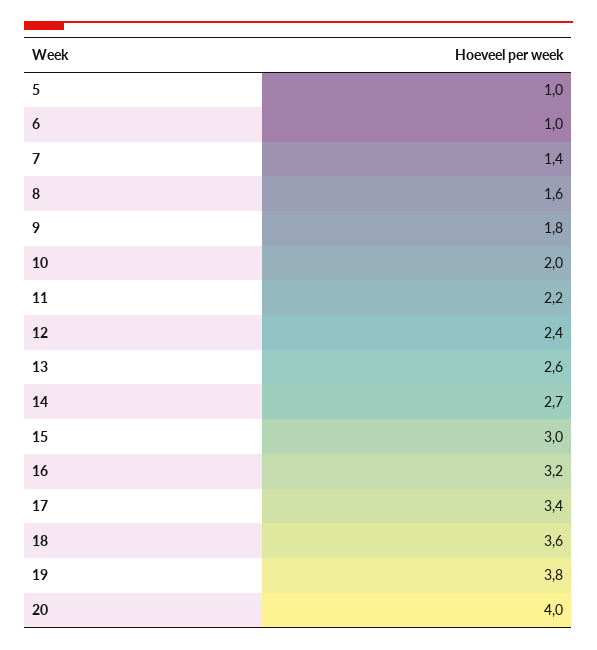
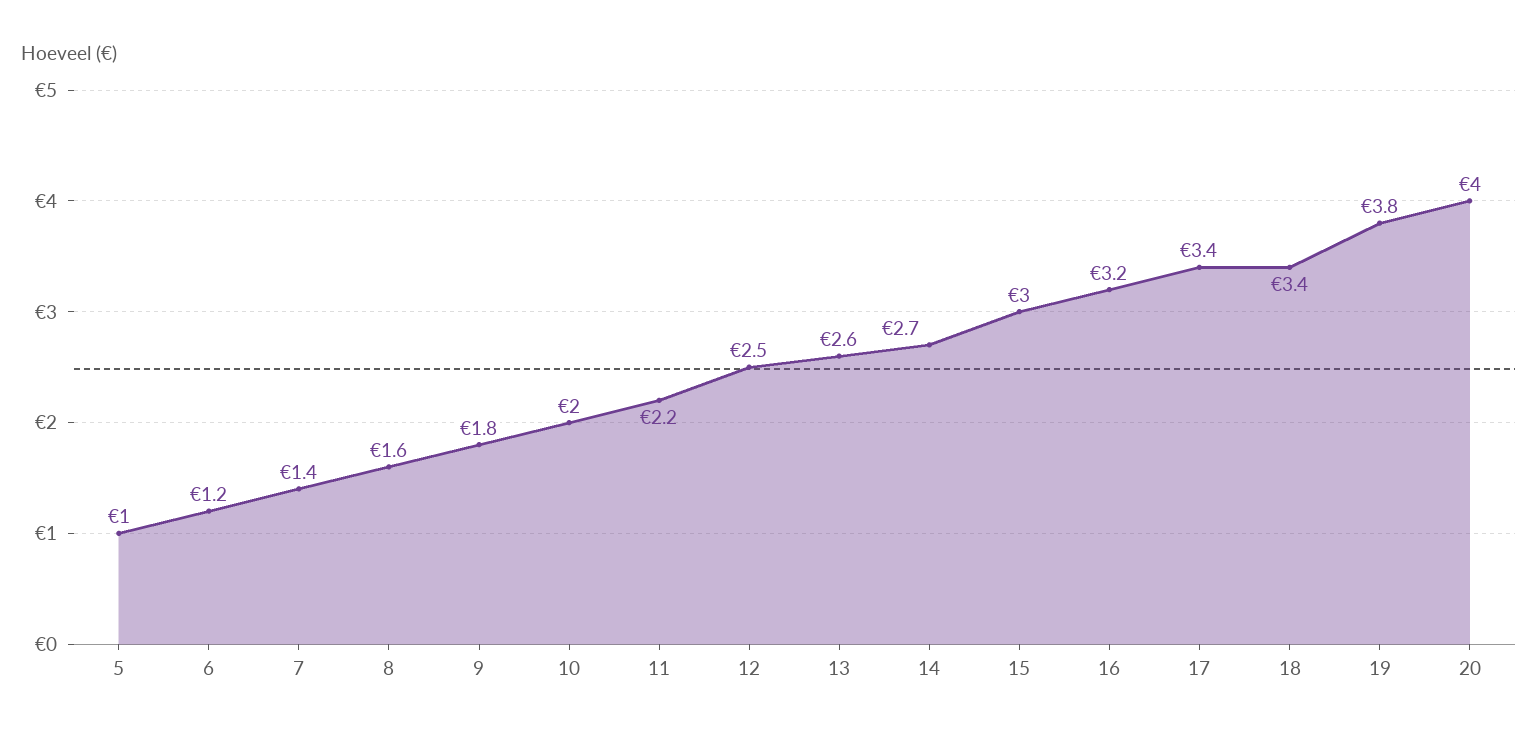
  {
    "5": 1,
-   "6": 1,
+   "6": 1.2,
    "7": 1.4,
    "8": 1.6,
    "9": 1.8,
    "10": 2,
    "11": 2.2,
-   "12": 2.4,
+   "12": 2.5,
    "13": 2.6,
    "14": 2.7,
    "15": 3,
    "16": 3.2,
    "17": 3.4,
-   "18": 3.6,
+   "18": 3.4,
    "19": 3.8,
    "20": 4
  }

